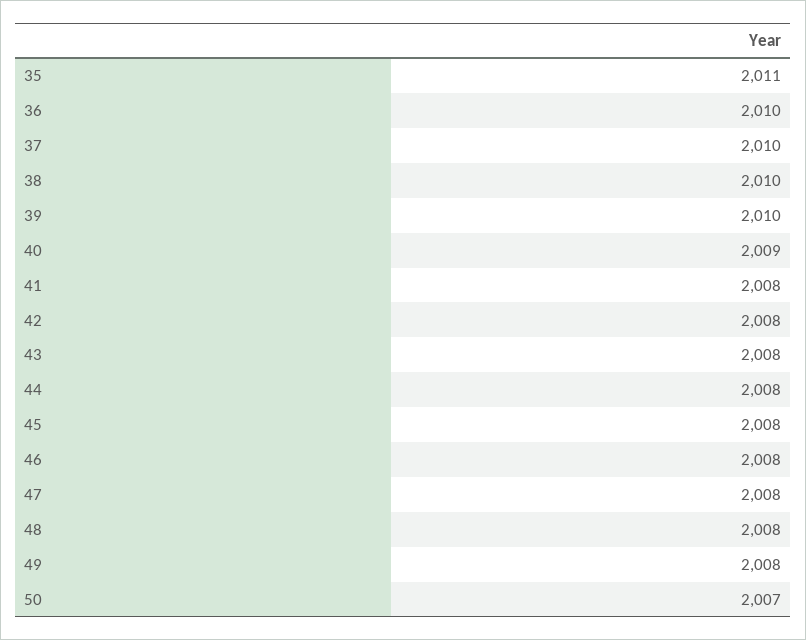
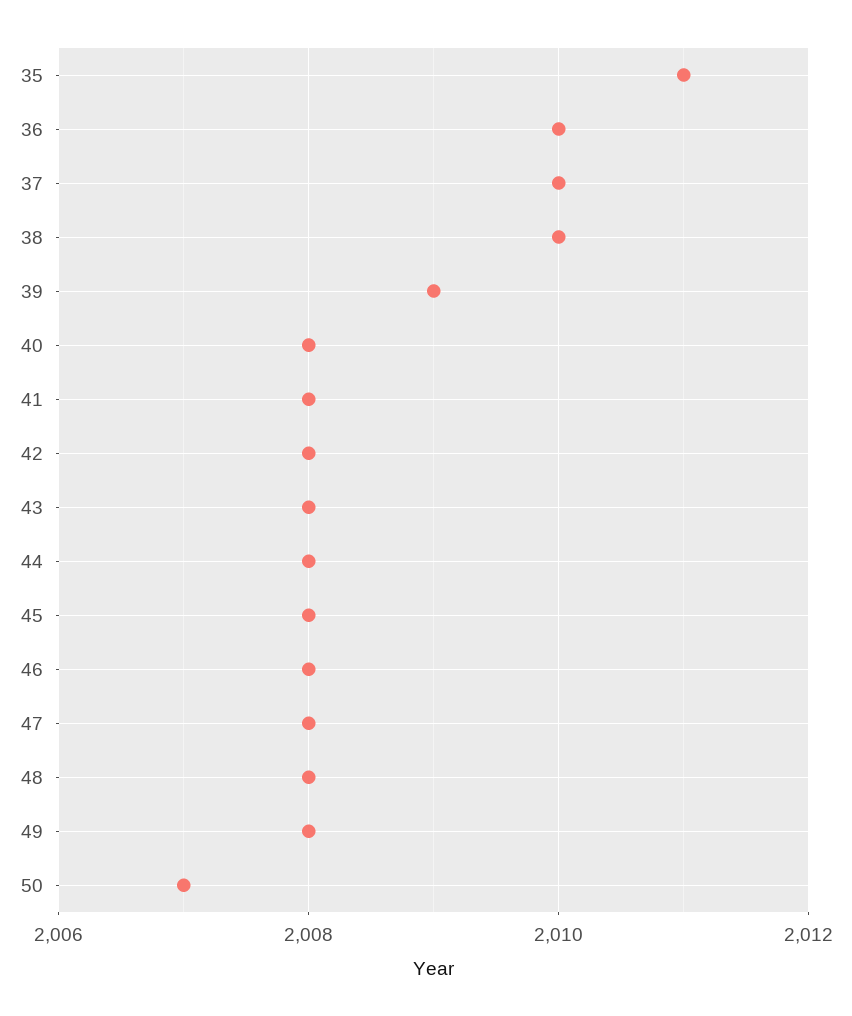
  {
    "35": 2011,
    "36": 2010,
    "37": 2010,
    "38": 2010,
-   "39": 2010,
+   "39": 2009,
-   "40": 2009,
+   "40": 2008,
    "41": 2008,
    "42": 2008,
    "43": 2008,
    "44": 2008,
    "45": 2008,
    "46": 2008,
    "47": 2008,
    "48": 2008,
    "49": 2008,
    "50": 2007
  }

